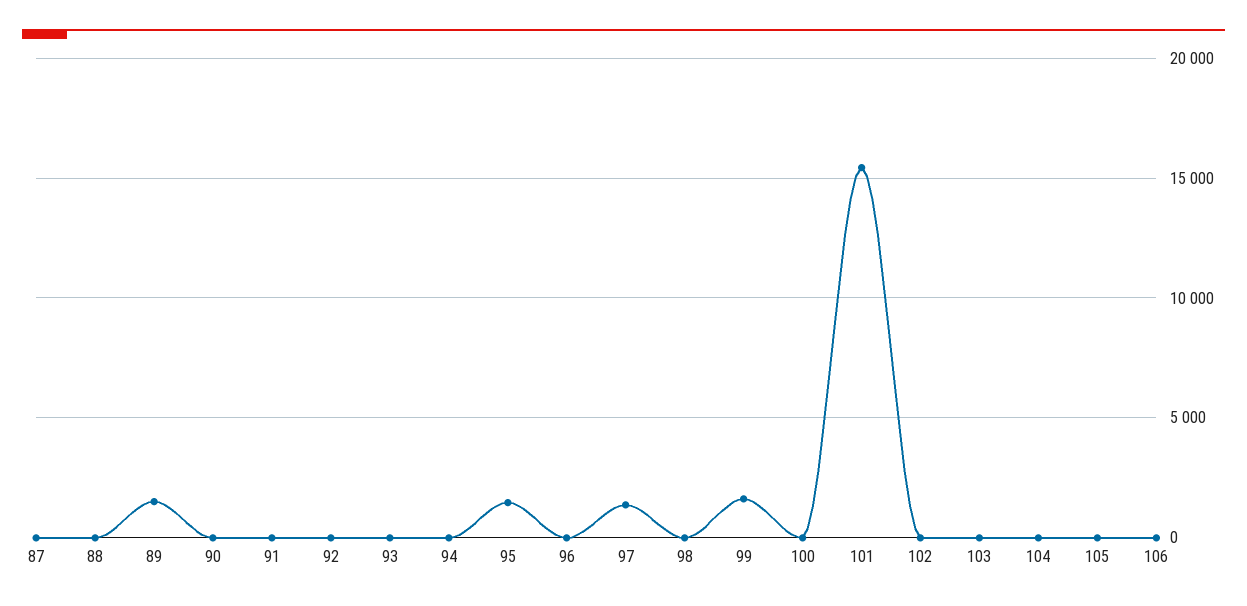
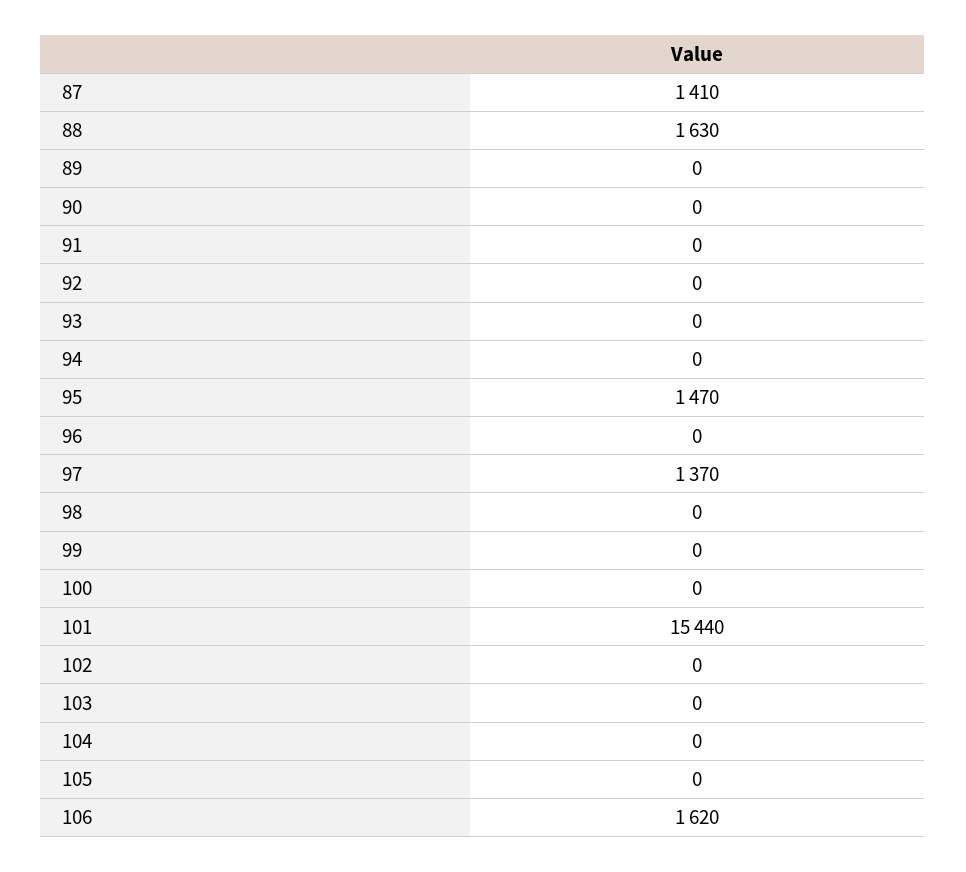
  {
-   "87": 0,
+   "87": 1410,
-   "88": 0,
+   "88": 1630,
-   "89": 1500,
+   "89": 0,
    "90": 0,
    "91": 0,
    "92": 0,
    "93": 0,
    "94": 0,
    "95": 1470,
    "96": 0,
    "97": 1370,
    "98": 0,
-   "99": 1500,
+   "99": 0,
    "100": 0,
    "101": 15440,
    "102": 0,
    "103": 0,
    "104": 0,
    "105": 0,
-   "106": 0
+   "106": 1620
  }

